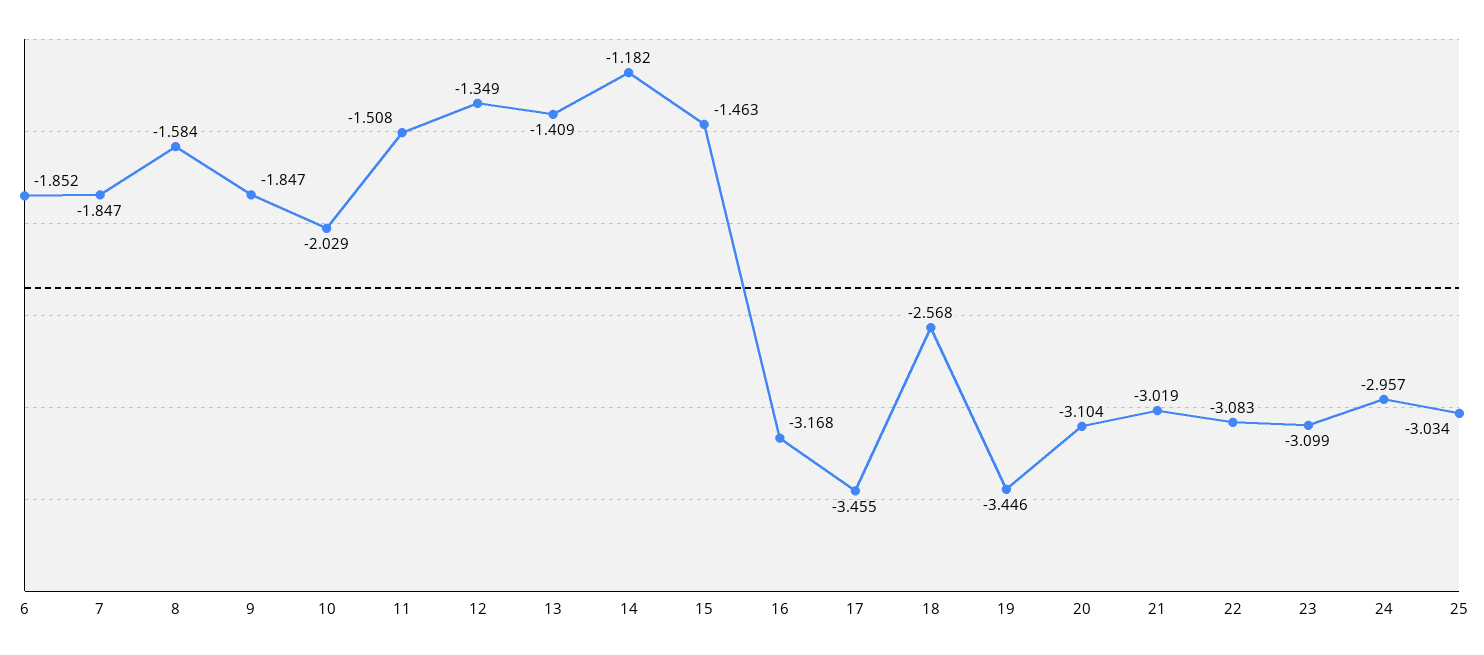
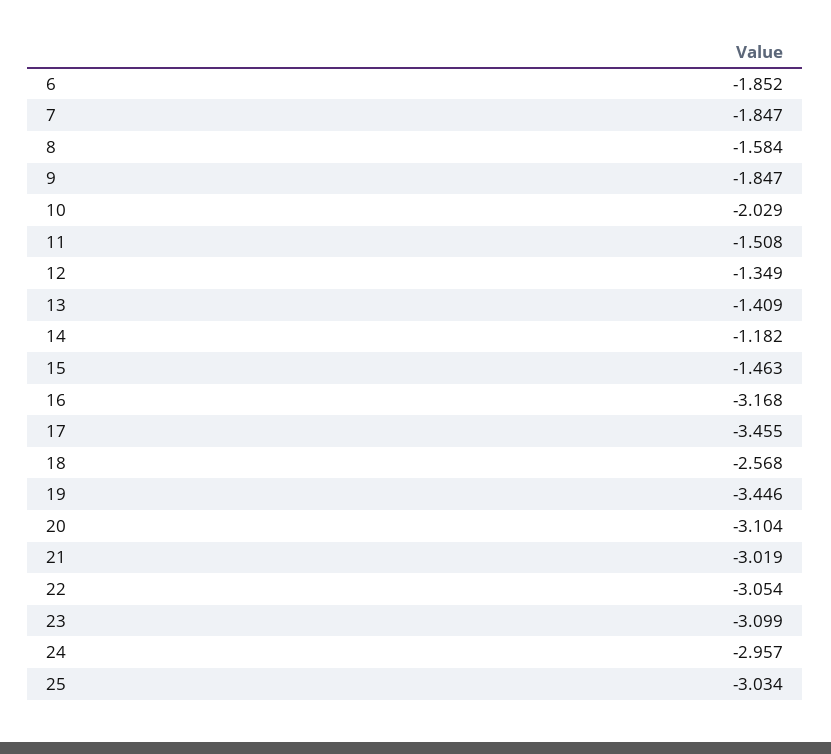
  {
    "6": -1.852,
    "7": -1.847,
    "8": -1.584,
    "9": -1.847,
    "10": -2.029,
    "11": -1.508,
    "12": -1.349,
    "13": -1.409,
    "14": -1.182,
    "15": -1.463,
    "16": -3.168,
    "17": -3.455,
    "18": -2.568,
    "19": -3.446,
    "20": -3.104,
    "21": -3.019,
-   "22": -3.083,
+   "22": -3.054,
    "23": -3.099,
    "24": -2.957,
    "25": -3.034
  }

